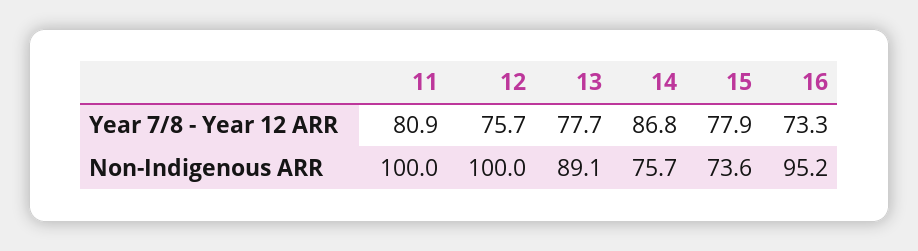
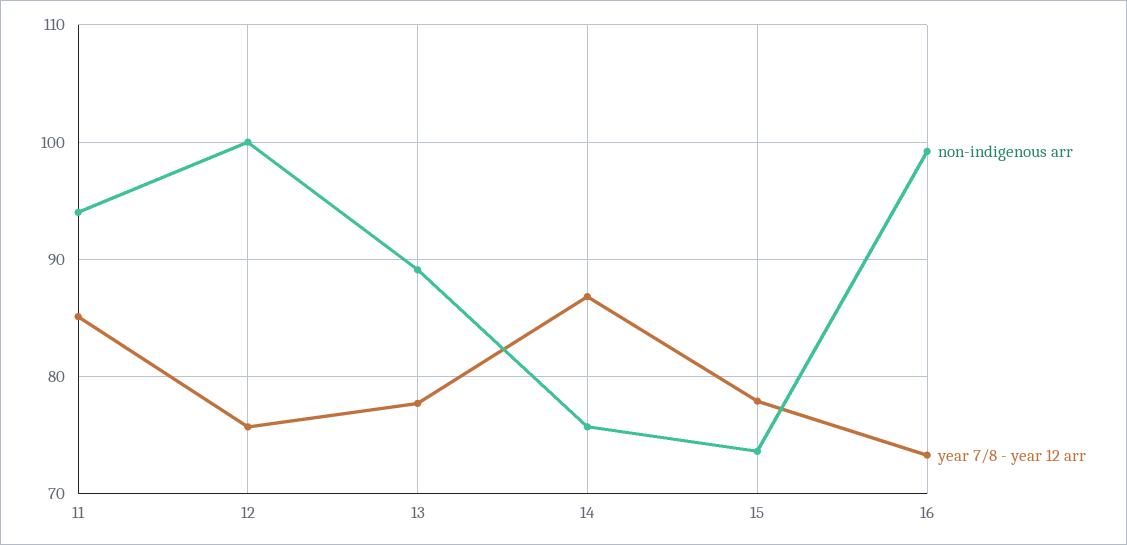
  {
    "Year 7/8 - Year 12 ARR": {
-     "11": 80.9,
+     "11": 85,
      "12": 75.7,
      "13": 77.7,
      "14": 86.8,
      "15": 77.9,
      "16": 73.3
    },
    "Non-Indigenous ARR": {
-     "11": 100,
+     "11": 94,
      "12": 100,
      "13": 89.1,
      "14": 75.7,
      "15": 73.6,
-     "16": 95.2
+     "16": 99
    }
  }

